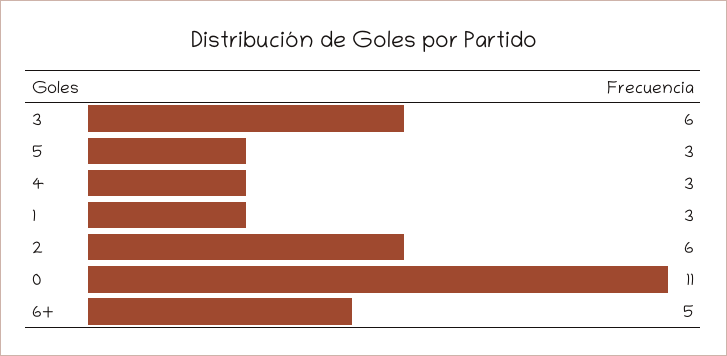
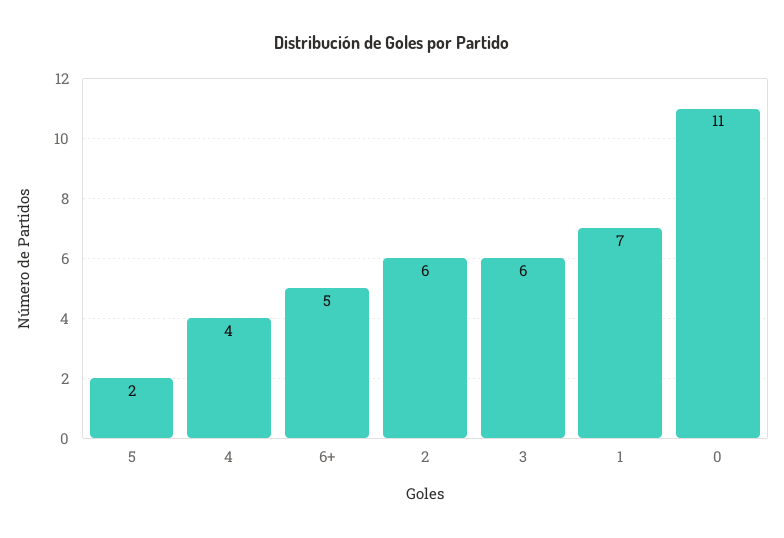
  {
    "3": 6,
-   "5": 3,
+   "5": 2,
-   "4": 3,
+   "4": 4,
-   "1": 3,
+   "1": 7,
    "2": 6,
    "0": 11,
    "6+": 5
  }

